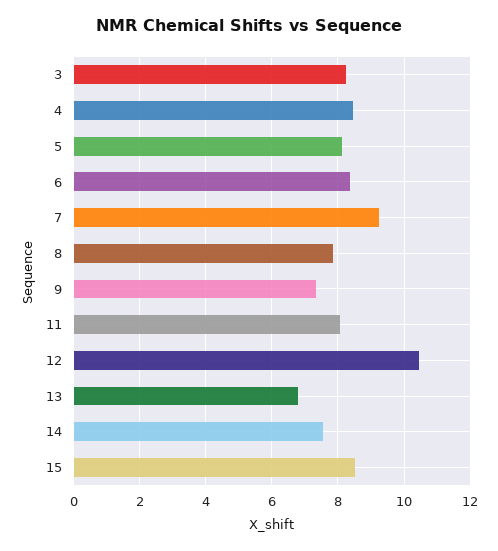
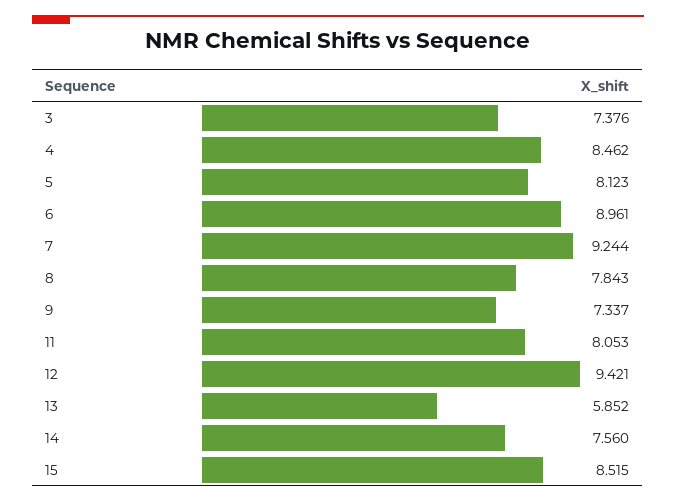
  {
-   "3": 8.2,
+   "3": 7.376,
    "4": 8.462,
    "5": 8.123,
-   "6": 8.4,
+   "6": 8.961,
    "7": 9.244,
    "8": 7.843,
    "9": 7.337,
    "11": 8.053,
-   "12": 10.4,
+   "12": 9.421,
-   "13": 6.8,
+   "13": 5.852,
    "14": 7.56,
    "15": 8.515
  }

